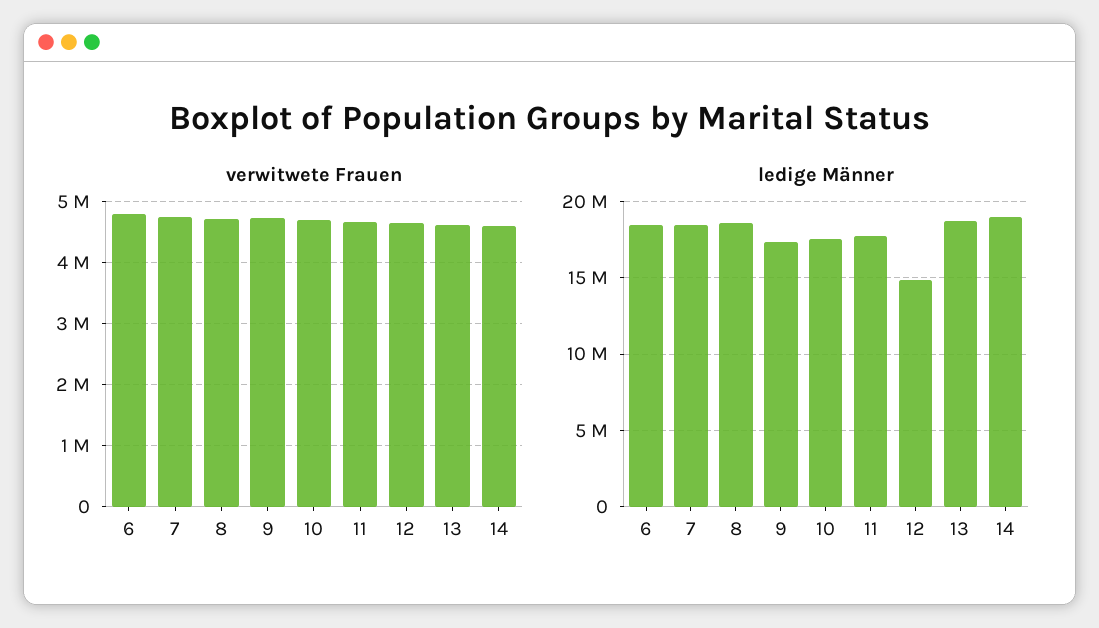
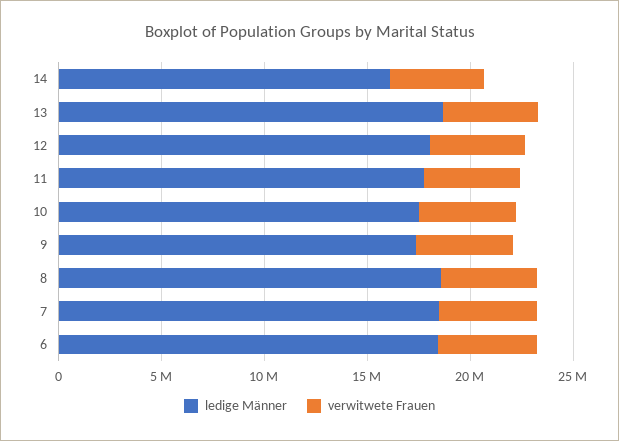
  {
    "verwitwete Frauen": {
      "6": 4800000,
      "7": 4700000,
      "8": 4700000,
      "9": 4700000,
      "10": 4700000,
      "11": 4700000,
      "12": 4600000,
      "13": 4600000,
      "14": 4600000
    },
    "ledige Männer": {
      "6": 18500000,
      "7": 18500000,
      "8": 18500000,
      "9": 17500000,
      "10": 17500000,
      "11": 17500000,
-     "12": 15000000,
+     "12": 18000000,
      "13": 18500000,
-     "14": 19000000
+     "14": 16000000
    }
  }

